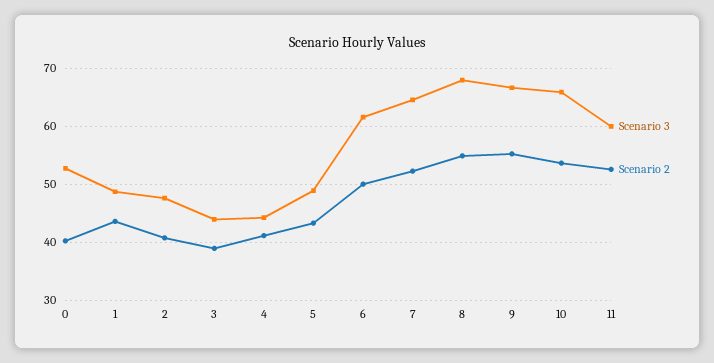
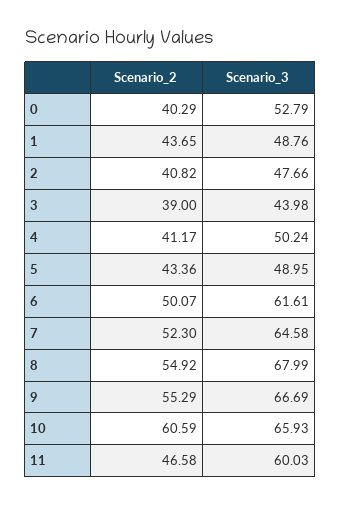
  {
    "Scenario 3": {
      "0": 52.79,
      "1": 48.76,
      "2": 47.66,
      "3": 43.98,
-     "4": 44,
+     "4": 50.24,
      "5": 48.95,
      "6": 61.61,
      "7": 64.58,
      "8": 67.99,
      "9": 66.69,
      "10": 65.93,
      "11": 60.03
    },
    "Scenario 2": {
      "0": 40.29,
      "1": 43.65,
      "2": 40.82,
      "3": 39,
      "4": 41.17,
      "5": 43.36,
      "6": 50.07,
      "7": 52.3,
      "8": 54.92,
      "9": 55.29,
-     "10": 54,
+     "10": 60.59,
-     "11": 52
+     "11": 46.58
    }
  }

